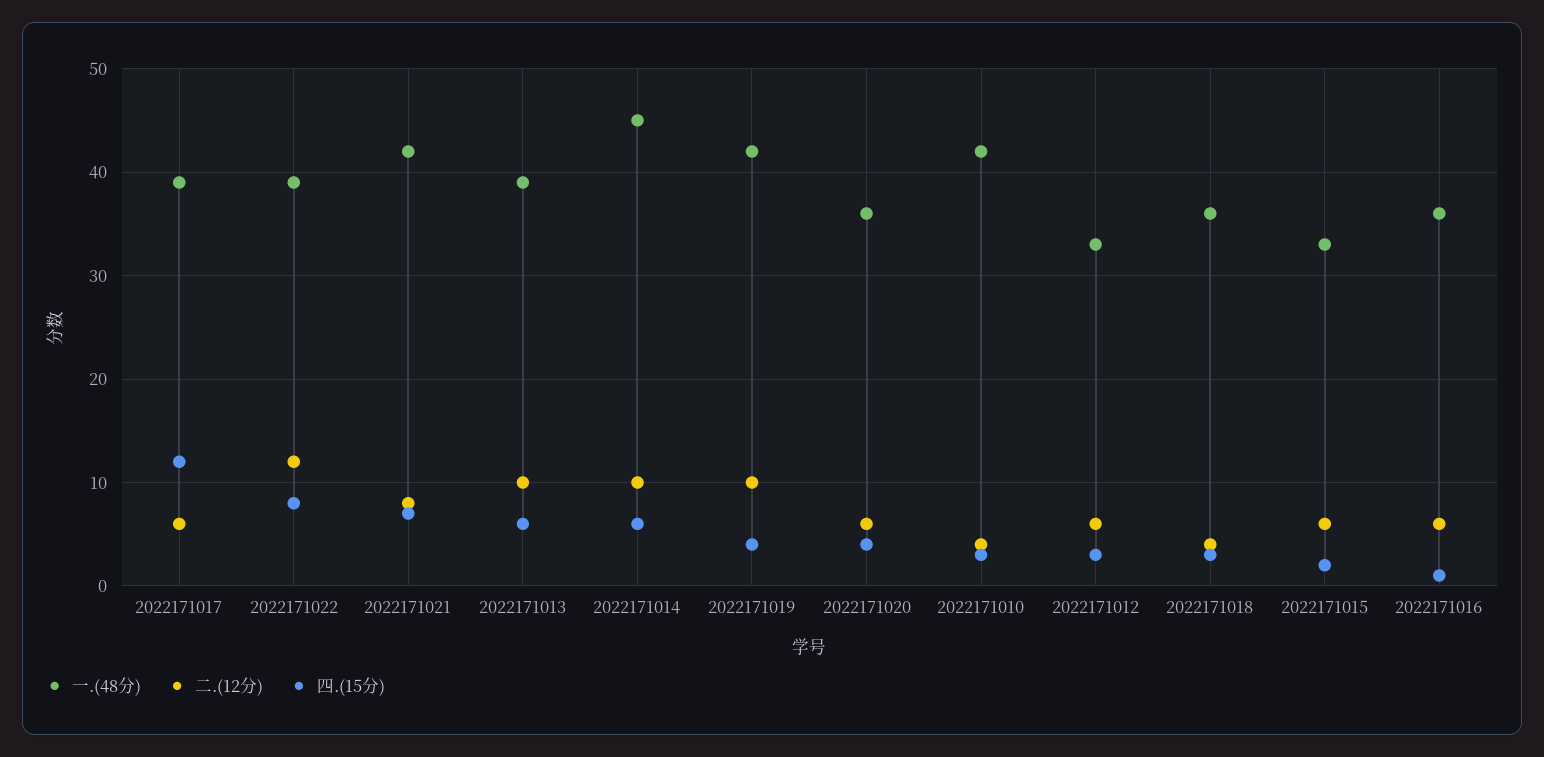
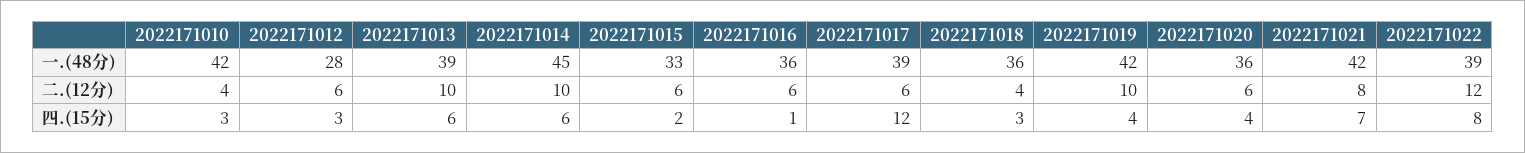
  {
    "一.(48分)": {
      "2022171017": 39,
      "2022171022": 39,
      "2022171021": 42,
      "2022171013": 39,
      "2022171014": 45,
      "2022171019": 42,
      "2022171020": 36,
      "2022171010": 42,
-     "2022171012": 33,
+     "2022171012": 28,
      "2022171018": 36,
      "2022171015": 33,
      "2022171016": 36
    },
    "二.(12分)": {
      "2022171017": 6,
      "2022171022": 12,
      "2022171021": 8,
      "2022171013": 10,
      "2022171014": 10,
      "2022171019": 10,
      "2022171020": 6,
      "2022171010": 4,
      "2022171012": 6,
      "2022171018": 4,
      "2022171015": 6,
      "2022171016": 6
    },
    "四.(15分)": {
      "2022171017": 12,
      "2022171022": 8,
      "2022171021": 7,
      "2022171013": 6,
      "2022171014": 6,
      "2022171019": 4,
      "2022171020": 4,
      "2022171010": 3,
      "2022171012": 3,
      "2022171018": 3,
      "2022171015": 2,
      "2022171016": 1
    }
  }

